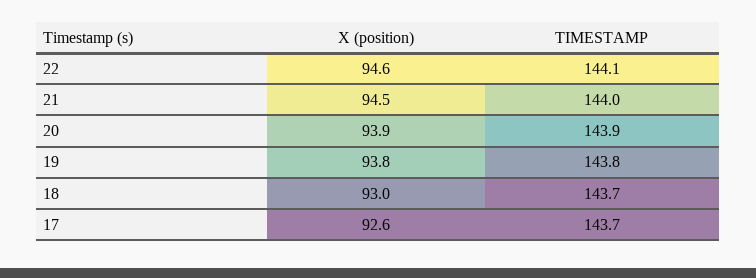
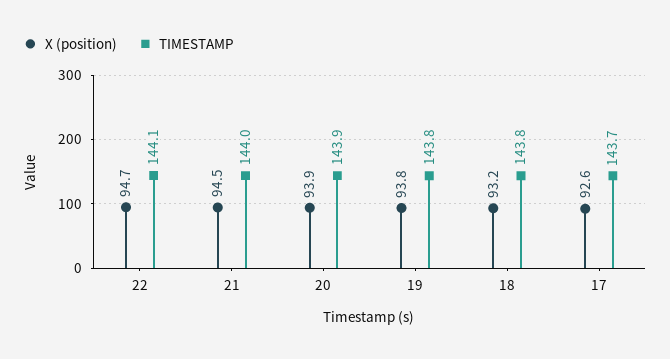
  {
    "X (position)": {
-     "22": 94.6,
+     "22": 94.7,
      "21": 94.5,
      "20": 93.9,
      "19": 93.8,
-     "18": 93,
+     "18": 93.2,
      "17": 92.6
    },
    "TIMESTAMP": {
      "22": 144.1,
      "21": 144,
      "20": 143.9,
      "19": 143.8,
-     "18": 143.7,
+     "18": 143.8,
      "17": 143.7
    }
  }

